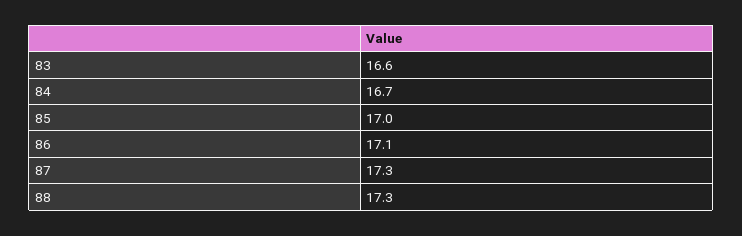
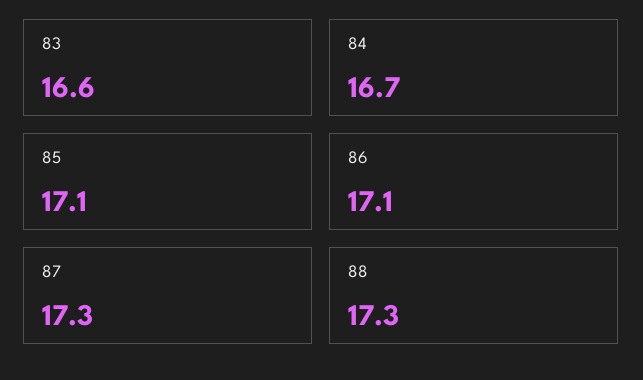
  {
    "83": 16.6,
    "84": 16.7,
-   "85": 17,
+   "85": 17.1,
    "86": 17.1,
    "87": 17.3,
    "88": 17.3
  }

